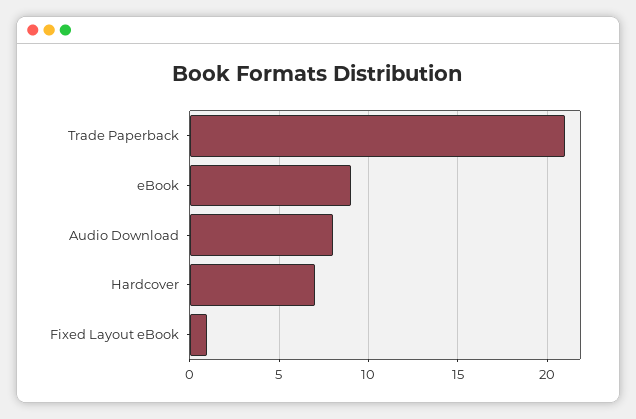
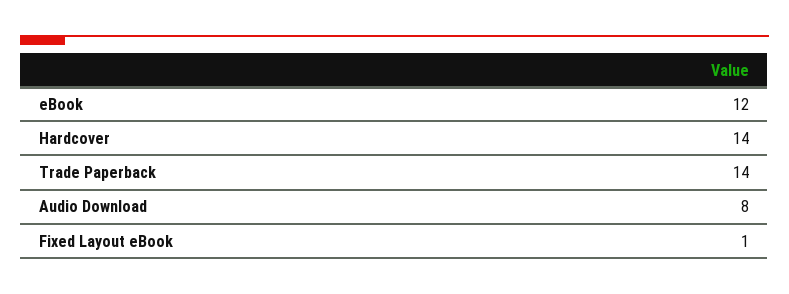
  {
-   "Trade Paperback": 21,
+   "Trade Paperback": 14,
-   "eBook": 9,
+   "eBook": 12,
    "Audio Download": 8,
-   "Hardcover": 7,
+   "Hardcover": 14,
    "Fixed Layout eBook": 1
  }

